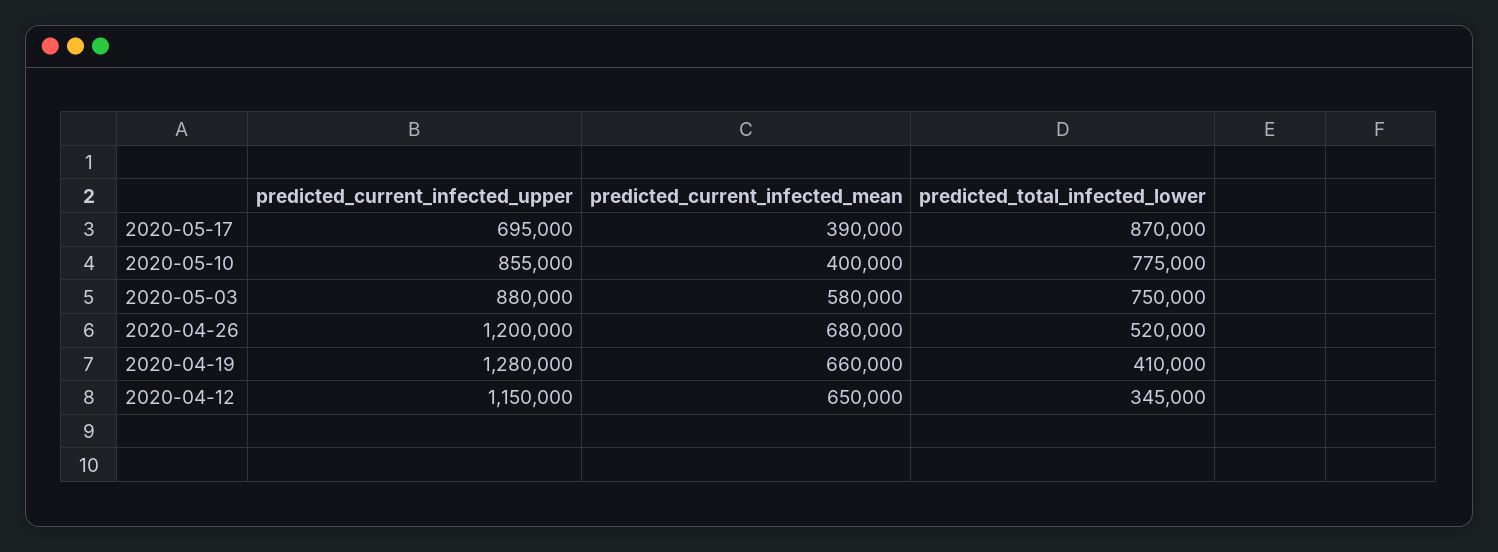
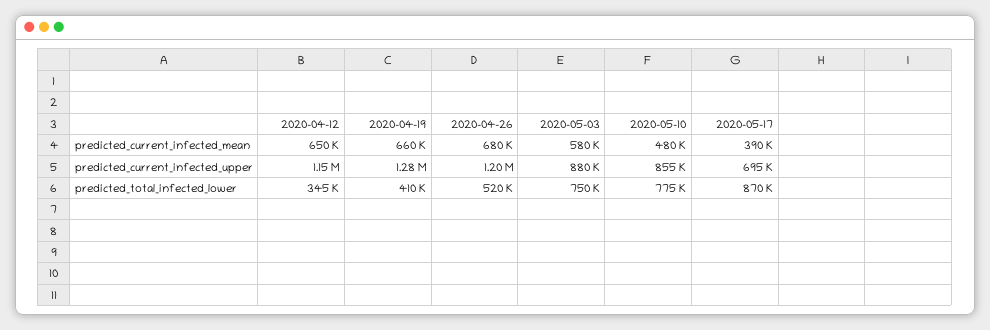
  {
    "predicted_current_infected_upper": {
      "2020-05-17": 695000,
      "2020-05-10": 855000,
      "2020-05-03": 880000,
      "2020-04-26": 1200000,
      "2020-04-19": 1280000,
      "2020-04-12": 1150000
    },
    "predicted_current_infected_mean": {
      "2020-05-17": 390000,
-     "2020-05-10": 400000,
+     "2020-05-10": 480000,
      "2020-05-03": 580000,
      "2020-04-26": 680000,
      "2020-04-19": 660000,
      "2020-04-12": 650000
    },
    "predicted_total_infected_lower": {
      "2020-05-17": 870000,
      "2020-05-10": 775000,
      "2020-05-03": 750000,
      "2020-04-26": 520000,
      "2020-04-19": 410000,
      "2020-04-12": 345000
    }
  }

